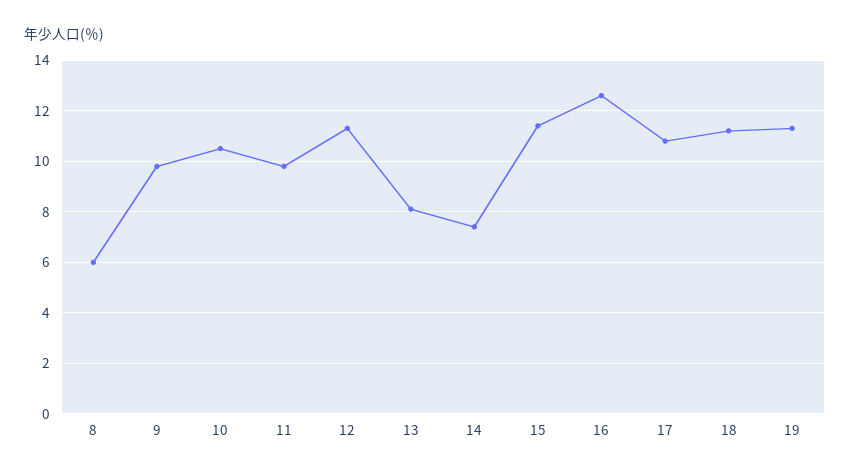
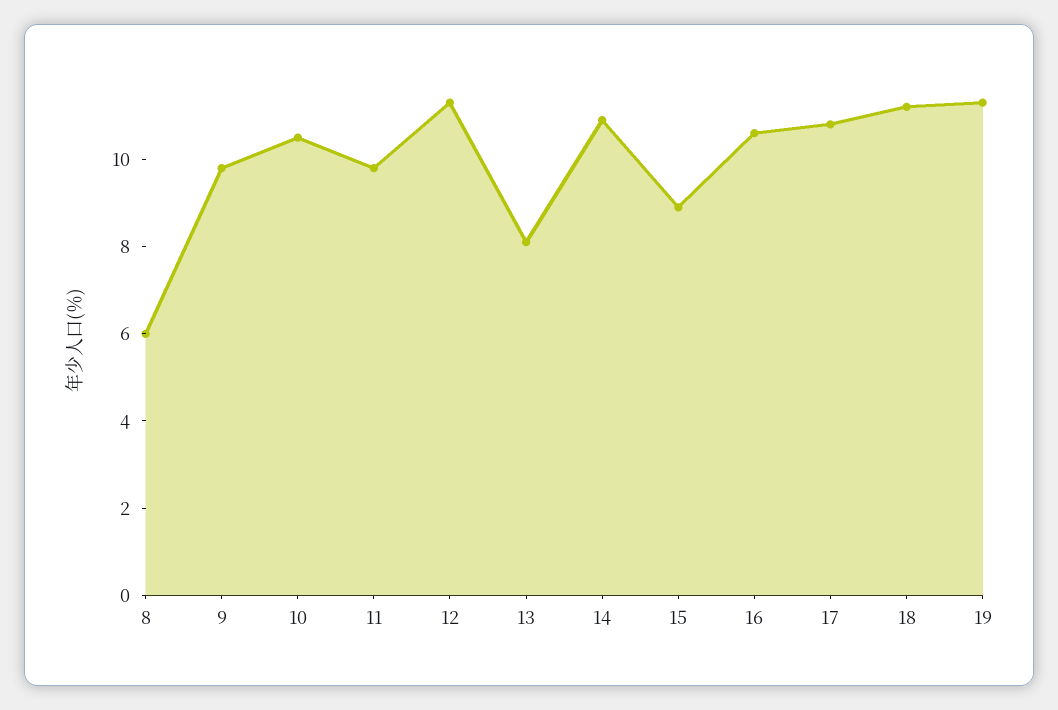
  {
    "8": 6,
    "9": 10,
    "10": 10.5,
    "11": 10,
    "12": 11.5,
    "13": 8,
-   "14": 7.5,
+   "14": 11,
-   "15": 11.5,
+   "15": 9,
-   "16": 12.5,
+   "16": 10.5,
    "17": 11,
    "18": 11,
    "19": 11.5
  }

